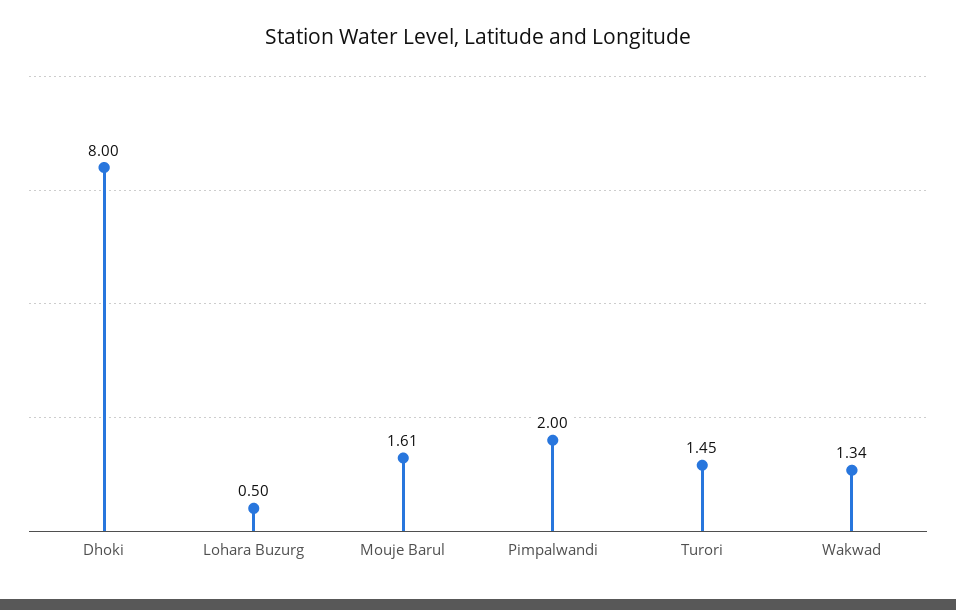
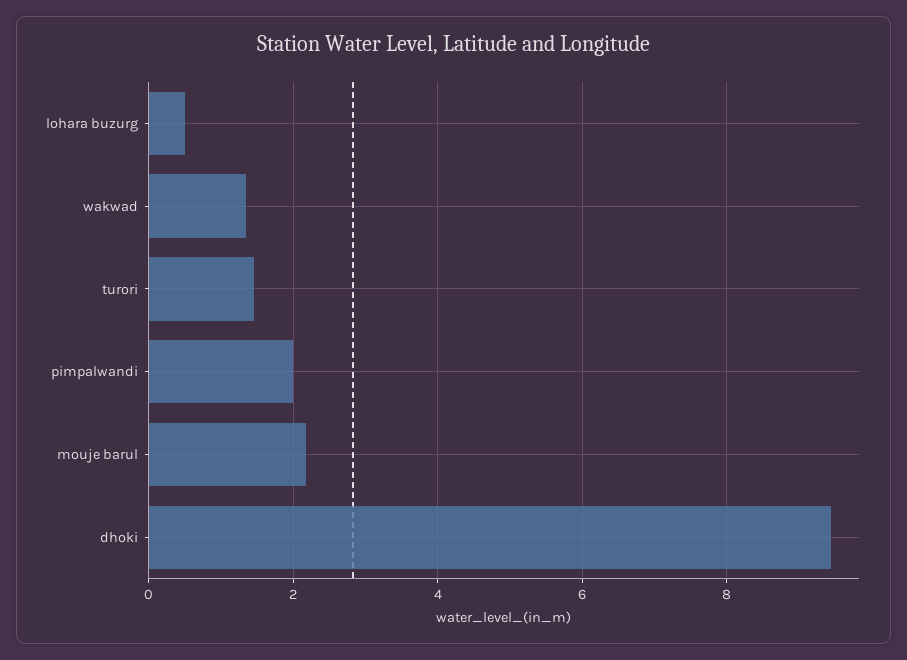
  {
-   "Dhoki": 8,
+   "Dhoki": 9.4,
    "Lohara Buzurg": 0.5,
-   "Mouje Barul": 1.61,
+   "Mouje Barul": 2.2,
    "Pimpalwandi": 2,
    "Turori": 1.45,
    "Wakwad": 1.34
  }

